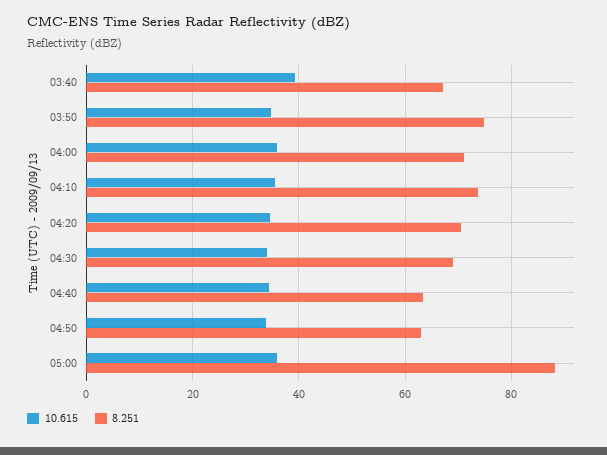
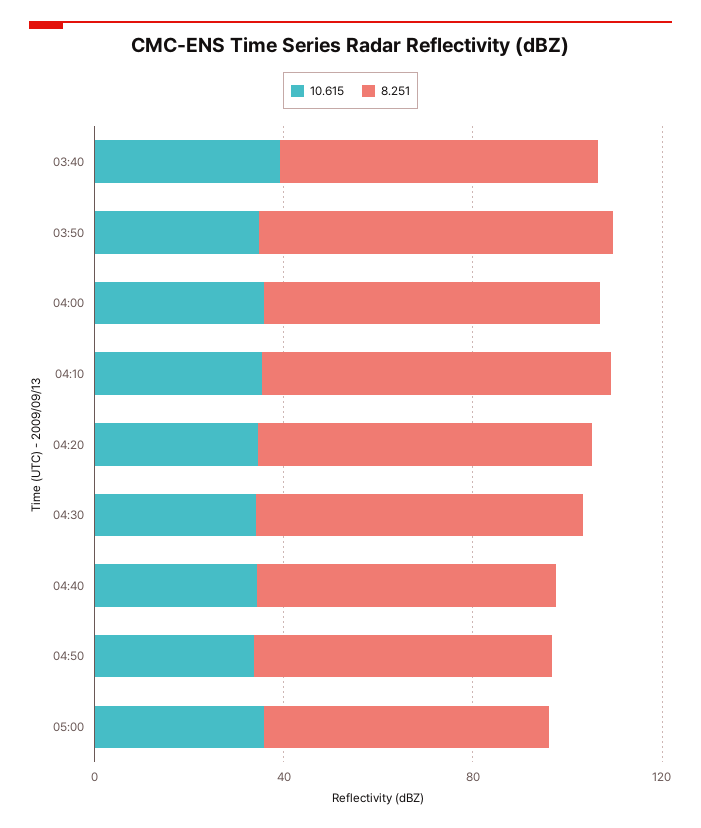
  {
    "10.615": {
      "03:40": 40,
      "03:50": 34,
      "04:00": 36,
      "04:10": 36,
      "04:20": 34,
      "04:30": 34,
      "04:40": 34,
      "04:50": 34,
      "05:00": 36
    },
    "8.251": {
      "03:40": 68,
      "03:50": 74,
      "04:00": 72,
      "04:10": 74,
      "04:20": 70,
      "04:30": 70,
      "04:40": 64,
      "04:50": 64,
-     "05:00": 88
+     "05:00": 60
    }
  }

